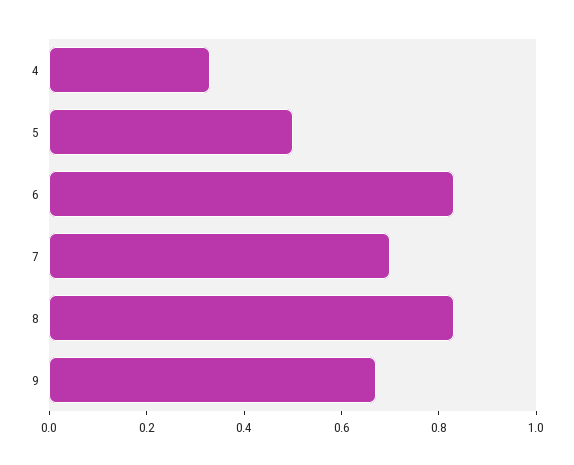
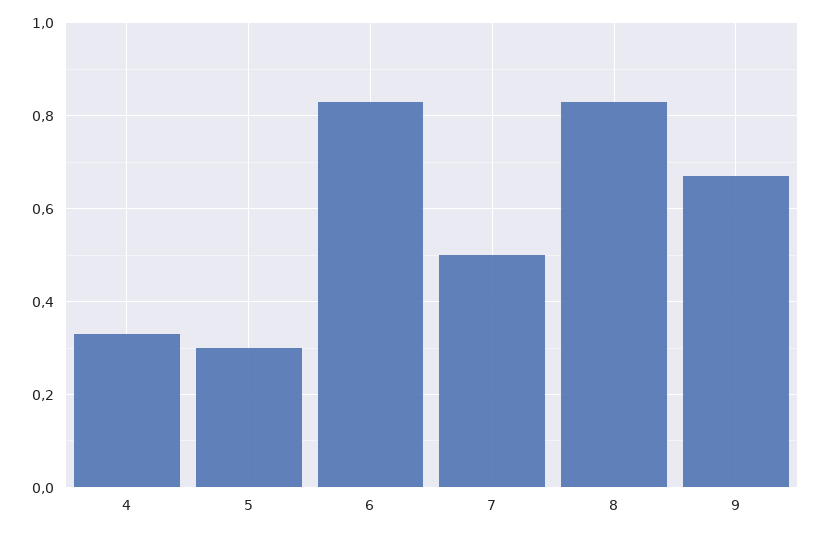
  {
    "4": 0.35,
-   "5": 0.5,
+   "5": 0.3,
    "6": 0.85,
-   "7": 0.7,
+   "7": 0.5,
    "8": 0.85,
    "9": 0.65
  }

